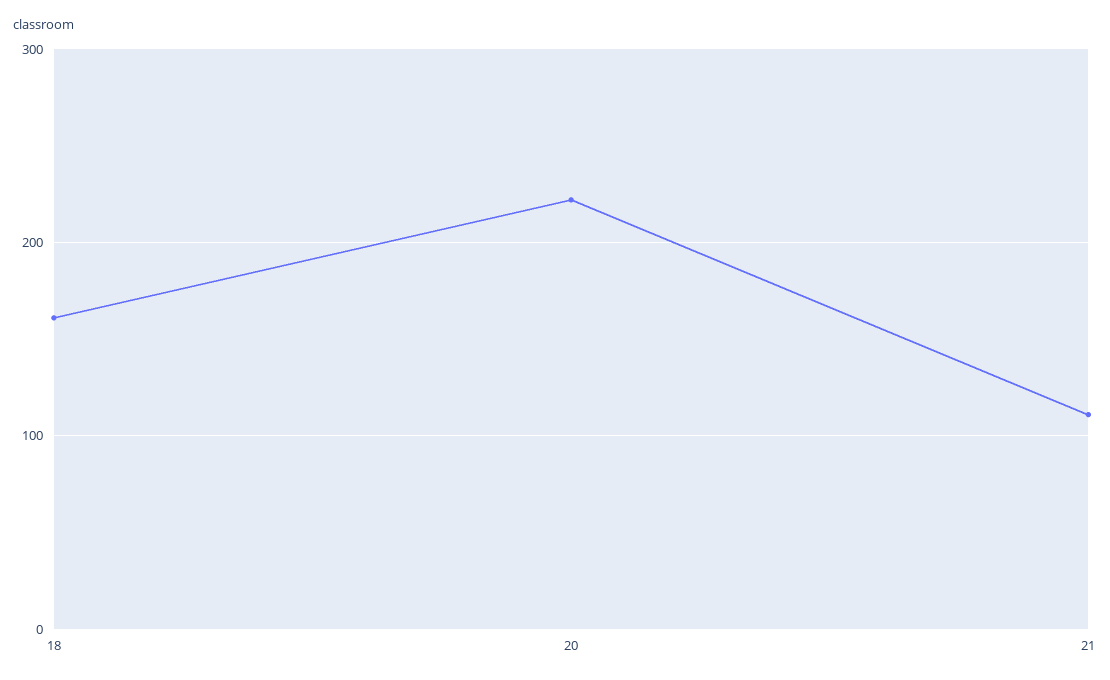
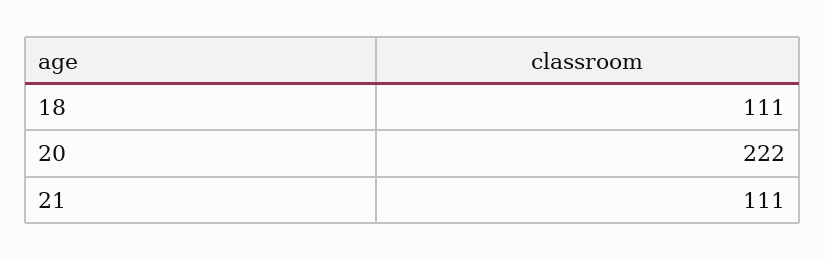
  {
-   "18": 160,
+   "18": 111,
    "20": 222,
    "21": 111
  }

